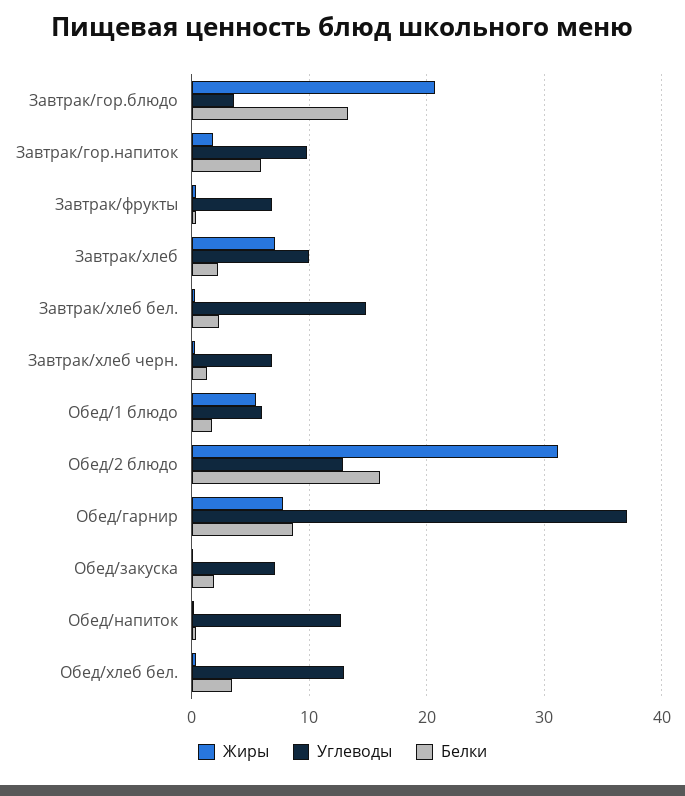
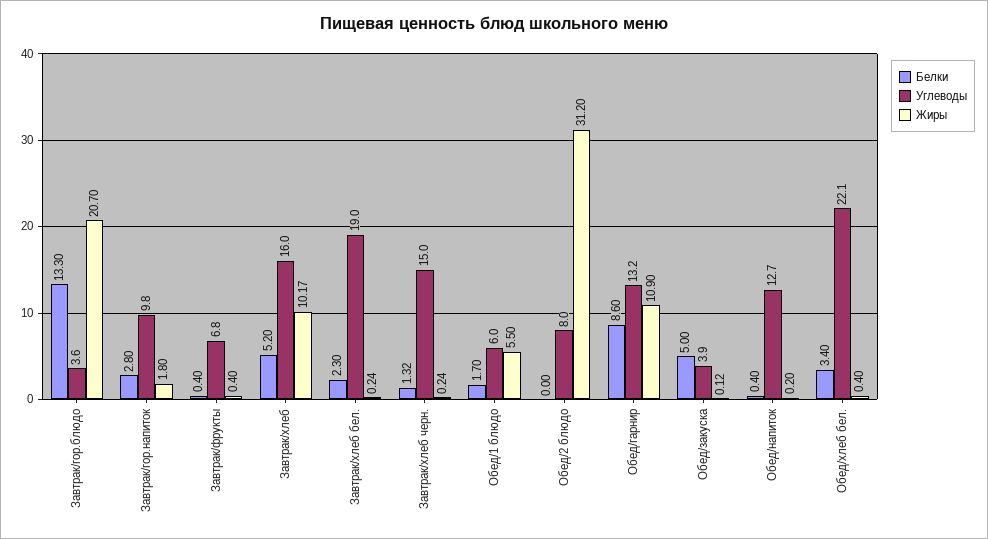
  {
    "Жиры": {
      "Завтрак/гор.блюдо": 20.7,
      "Завтрак/гор.напиток": 1.8,
      "Завтрак/фрукты": 0.4,
-     "Завтрак/хлеб": 7,
+     "Завтрак/хлеб": 10.17,
      "Завтрак/хлеб бел.": 0.24,
      "Завтрак/хлеб черн.": 0.24,
      "Обед/1 блюдо": 5.5,
      "Обед/2 блюдо": 31.2,
-     "Обед/гарнир": 8,
+     "Обед/гарнир": 10.9,
      "Обед/закуска": 0.12,
      "Обед/напиток": 0.2,
      "Обед/хлеб бел.": 0.4
    },
    "Углеводы": {
      "Завтрак/гор.блюдо": 3.6,
      "Завтрак/гор.напиток": 9.8,
      "Завтрак/фрукты": 6.8,
-     "Завтрак/хлеб": 10,
+     "Завтрак/хлеб": 16,
-     "Завтрак/хлеб бел.": 15,
+     "Завтрак/хлеб бел.": 19,
-     "Завтрак/хлеб черн.": 7,
+     "Завтрак/хлеб черн.": 15,
      "Обед/1 блюдо": 6,
-     "Обед/2 блюдо": 13,
+     "Обед/2 блюдо": 8,
-     "Обед/гарнир": 37,
+     "Обед/гарнир": 13.2,
-     "Обед/закуска": 7,
+     "Обед/закуска": 3.9,
      "Обед/напиток": 12.7,
-     "Обед/хлеб бел.": 13
+     "Обед/хлеб бел.": 22.1
    },
    "Белки": {
      "Завтрак/гор.блюдо": 13.3,
-     "Завтрак/гор.напиток": 6,
+     "Завтрак/гор.напиток": 2.8,
      "Завтрак/фрукты": 0.4,
-     "Завтрак/хлеб": 2,
+     "Завтрак/хлеб": 5.2,
      "Завтрак/хлеб бел.": 2.3,
      "Завтрак/хлеб черн.": 1.32,
      "Обед/1 блюдо": 1.7,
-     "Обед/2 блюдо": 16,
+     "Обед/2 блюдо": 0,
      "Обед/гарнир": 8.6,
-     "Обед/закуска": 2,
+     "Обед/закуска": 5,
      "Обед/напиток": 0.4,
      "Обед/хлеб бел.": 3.4
    }
  }

